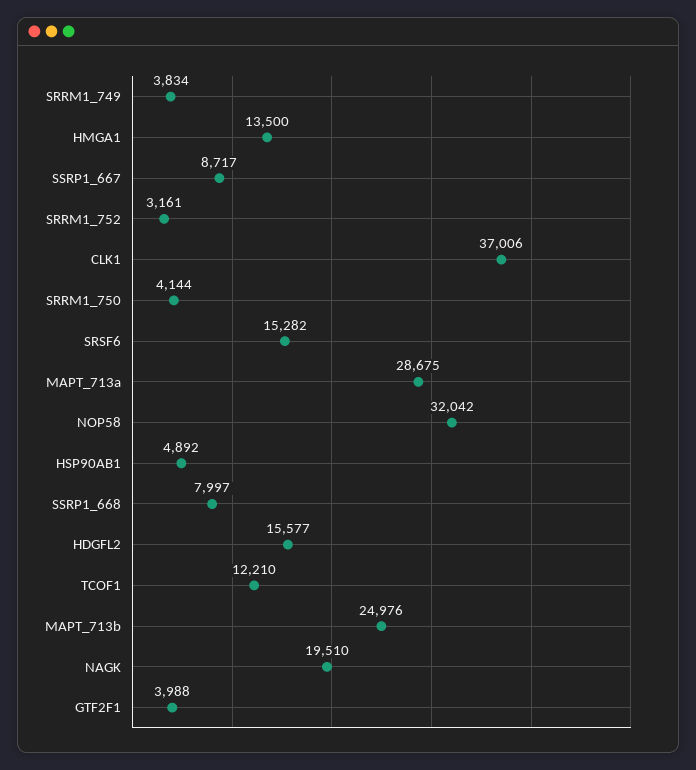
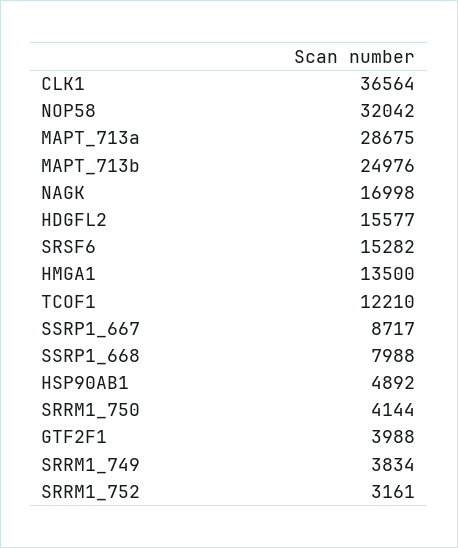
  {
    "SRRM1_749": 3834,
    "HMGA1": 13500,
    "SSRP1_667": 8717,
    "SRRM1_752": 3161,
-   "CLK1": 37006,
+   "CLK1": 36564,
    "SRRM1_750": 4144,
    "SRSF6": 15282,
    "MAPT_713a": 28675,
    "NOP58": 32042,
    "HSP90AB1": 4892,
-   "SSRP1_668": 7997,
+   "SSRP1_668": 7988,
    "HDGFL2": 15577,
    "TCOF1": 12210,
    "MAPT_713b": 24976,
-   "NAGK": 19510,
+   "NAGK": 16998,
    "GTF2F1": 3988
  }

